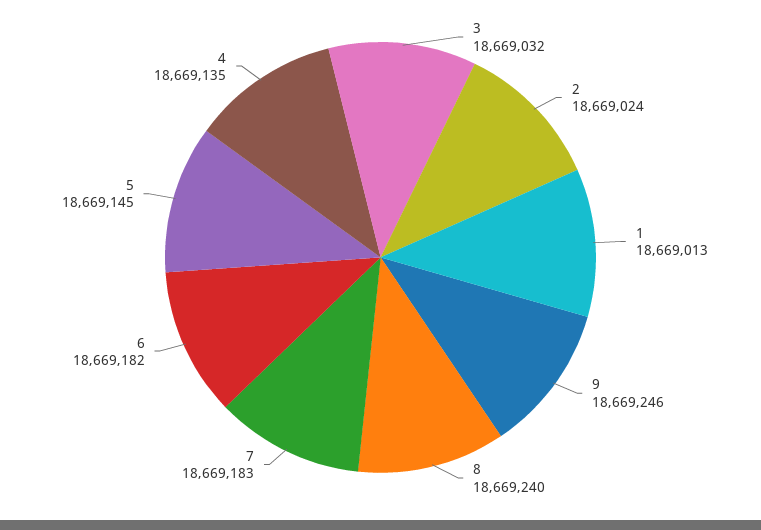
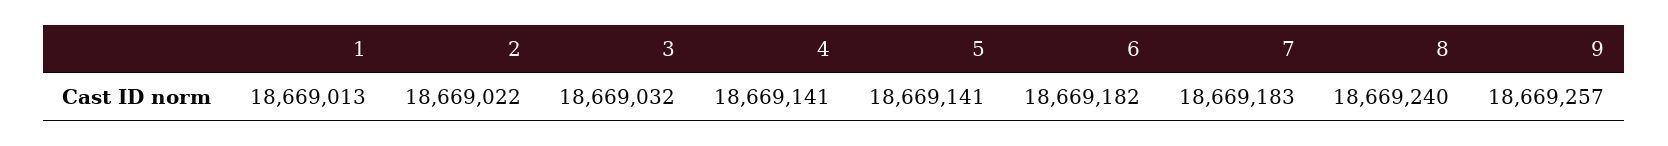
  {
    "3": 18669032,
-   "2": 18669024,
+   "2": 18669022,
    "1": 18669013,
-   "9": 18669246,
+   "9": 18669257,
    "8": 18669240,
    "7": 18669183,
    "6": 18669182,
-   "5": 18669145,
+   "5": 18669141,
-   "4": 18669135
+   "4": 18669141
  }

